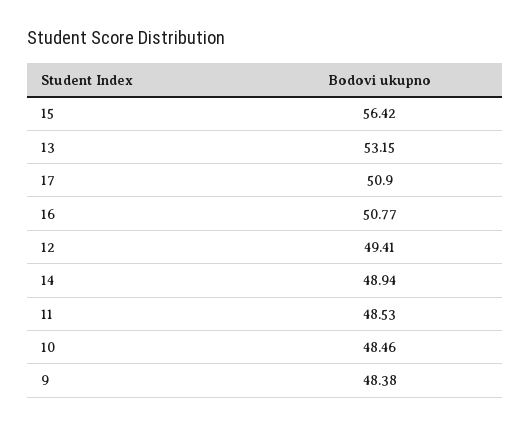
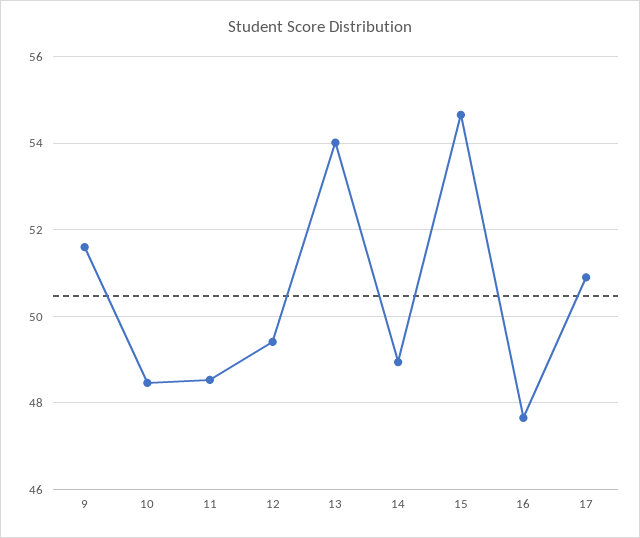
  {
-   "15": 56.42,
+   "15": 54.6,
-   "13": 53.15,
+   "13": 54,
    "17": 50.9,
-   "16": 50.77,
+   "16": 47.6,
    "12": 49.41,
    "14": 48.94,
    "11": 48.53,
    "10": 48.46,
-   "9": 48.38
+   "9": 51.6
  }

